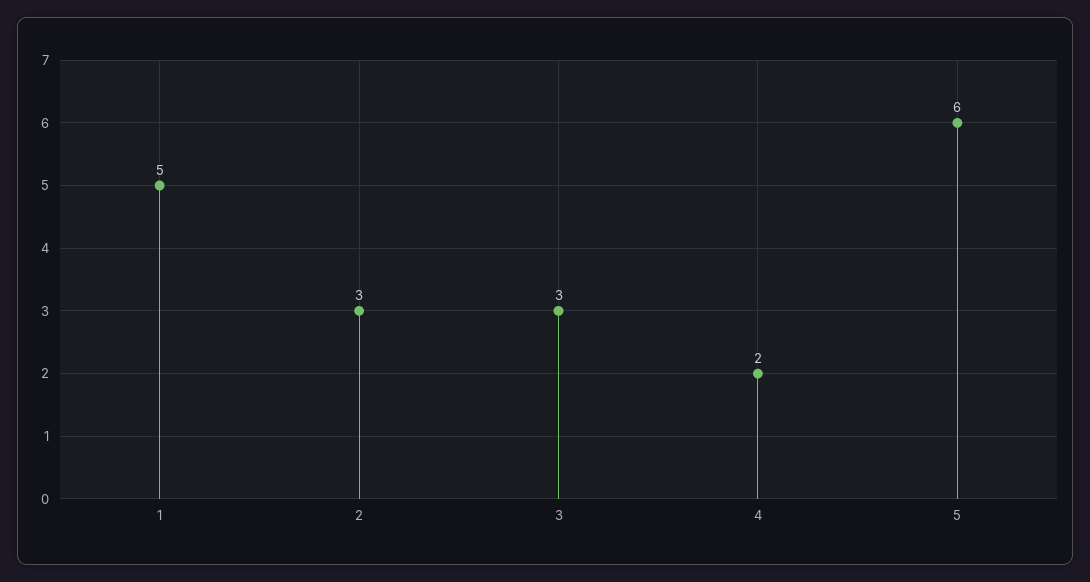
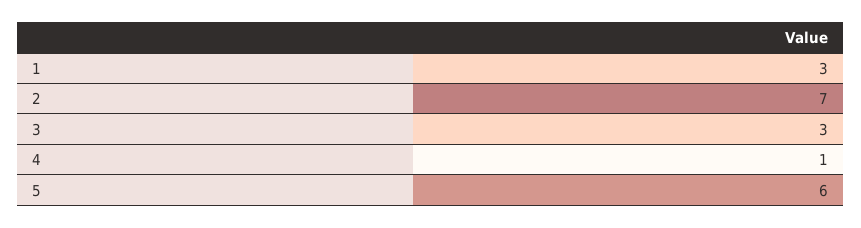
  {
-   "1": 5,
+   "1": 3,
-   "2": 3,
+   "2": 7,
    "3": 3,
-   "4": 2,
+   "4": 1,
    "5": 6
  }

